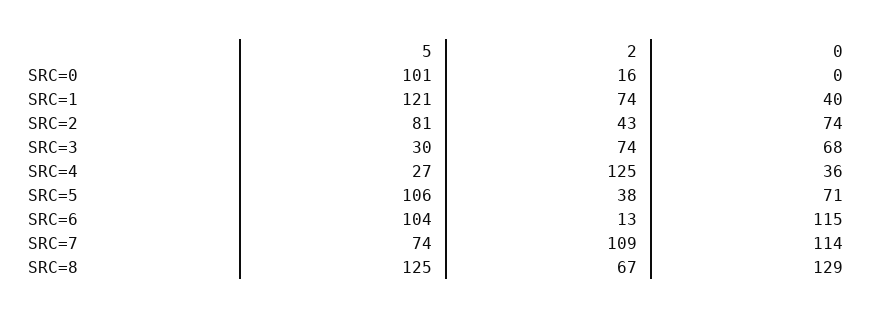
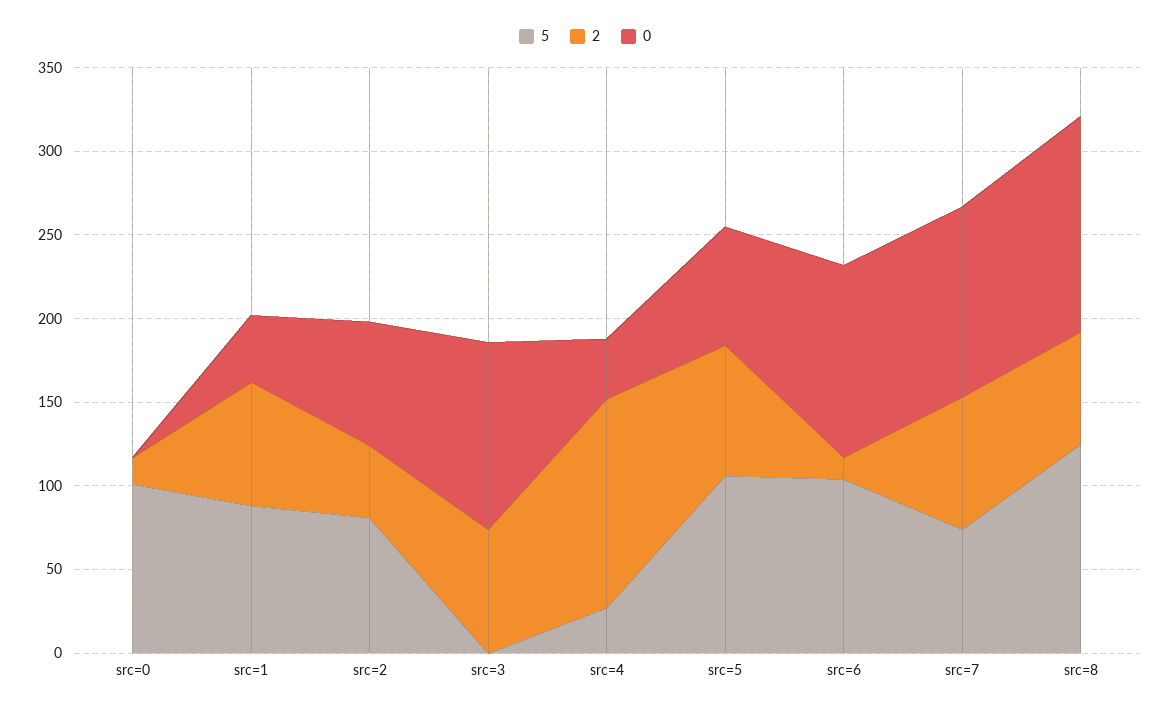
  {
    "5": {
      "SRC=0": 101,
-     "SRC=1": 121,
+     "SRC=1": 90,
      "SRC=2": 81,
-     "SRC=3": 30,
+     "SRC=3": 0,
      "SRC=4": 27,
      "SRC=5": 106,
      "SRC=6": 104,
      "SRC=7": 74,
      "SRC=8": 125
    },
    "2": {
      "SRC=0": 16,
      "SRC=1": 74,
      "SRC=2": 43,
      "SRC=3": 74,
      "SRC=4": 125,
-     "SRC=5": 38,
+     "SRC=5": 80,
      "SRC=6": 13,
-     "SRC=7": 109,
+     "SRC=7": 80,
      "SRC=8": 67
    },
    "0": {
      "SRC=0": 0,
      "SRC=1": 40,
      "SRC=2": 74,
-     "SRC=3": 68,
+     "SRC=3": 110,
      "SRC=4": 36,
      "SRC=5": 71,
      "SRC=6": 115,
      "SRC=7": 114,
      "SRC=8": 129
    }
  }

